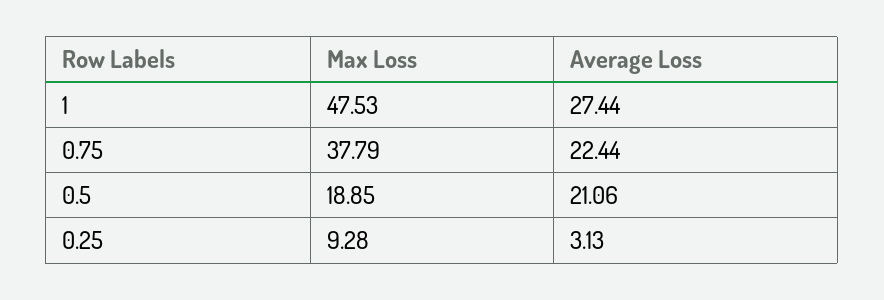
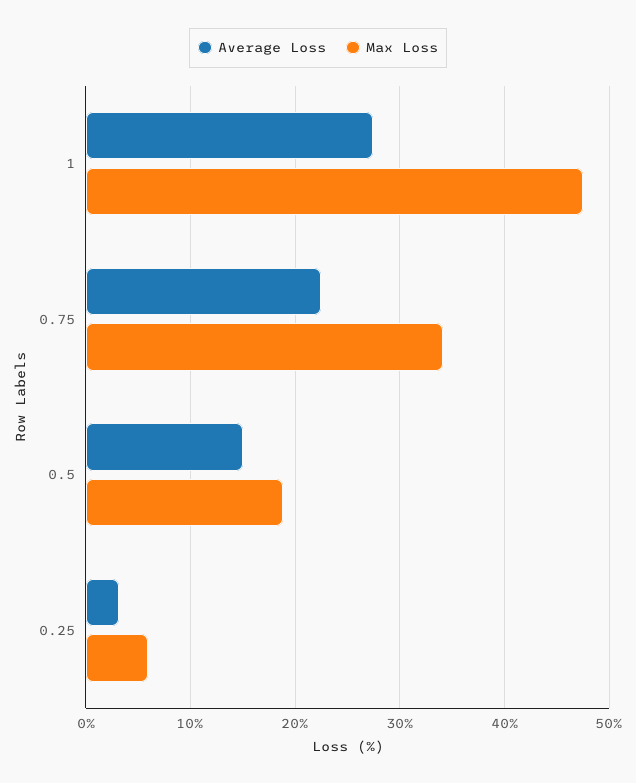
  {
    "Max Loss": {
      "1": 47.53,
-     "0.75": 37.79,
+     "0.75": 34,
      "0.5": 18.85,
-     "0.25": 9.28
+     "0.25": 6
    },
    "Average Loss": {
      "1": 27.44,
      "0.75": 22.44,
-     "0.5": 21.06,
+     "0.5": 15,
      "0.25": 3.13
    }
  }

